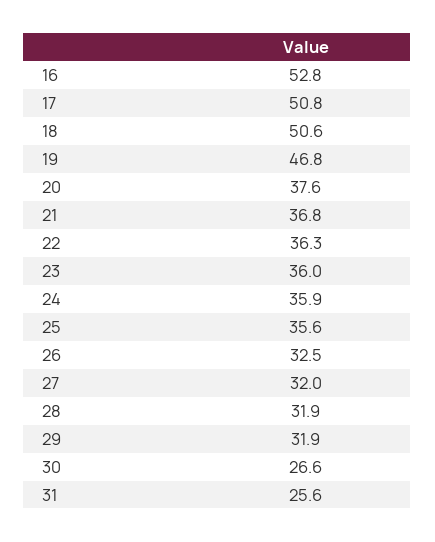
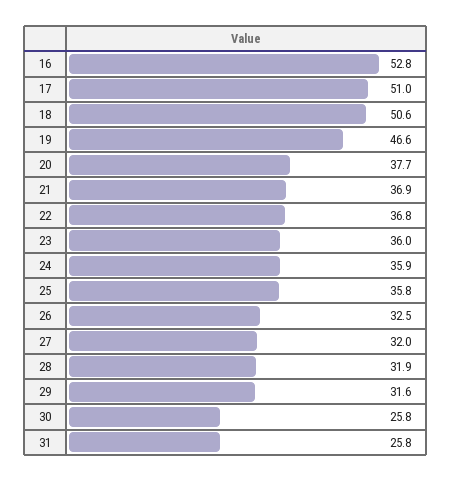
  {
    "16": 52.8,
-   "17": 50.8,
+   "17": 51,
    "18": 50.6,
-   "19": 46.8,
+   "19": 46.6,
-   "20": 37.6,
+   "20": 37.7,
-   "21": 36.8,
+   "21": 36.9,
-   "22": 36.3,
+   "22": 36.8,
    "23": 36,
    "24": 35.9,
-   "25": 35.6,
+   "25": 35.8,
    "26": 32.5,
    "27": 32,
    "28": 31.9,
-   "29": 31.9,
+   "29": 31.6,
-   "30": 26.6,
+   "30": 25.8,
-   "31": 25.6
+   "31": 25.8
  }

